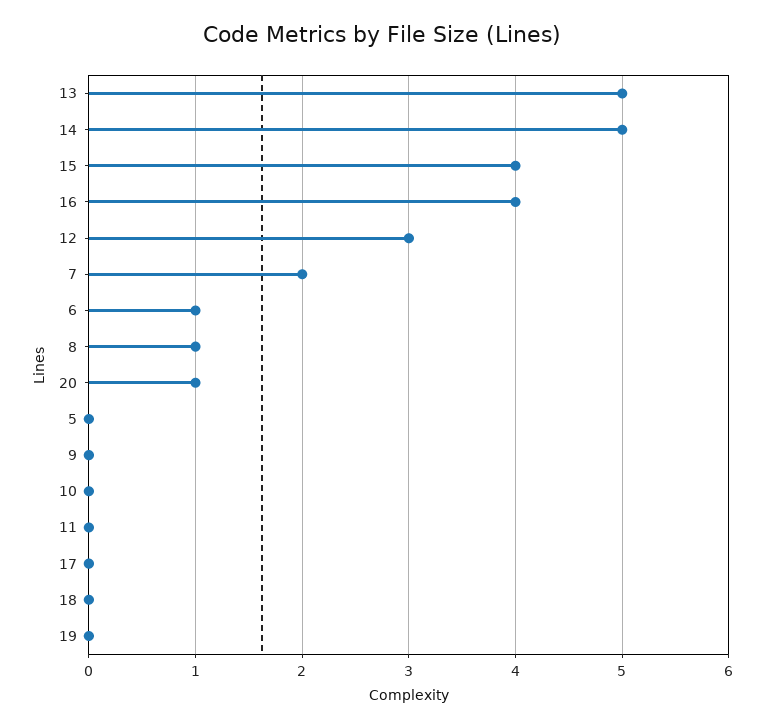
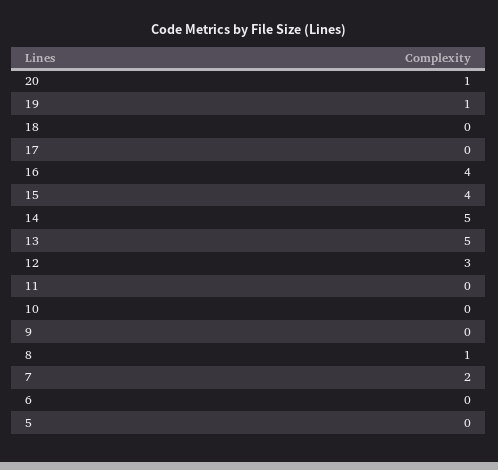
  {
    "13": 5,
    "14": 5,
    "15": 4,
    "16": 4,
    "12": 3,
    "7": 2,
-   "6": 1,
+   "6": 0,
    "8": 1,
    "20": 1,
    "5": 0,
    "9": 0,
    "10": 0,
    "11": 0,
    "17": 0,
    "18": 0,
-   "19": 0
+   "19": 1
  }

